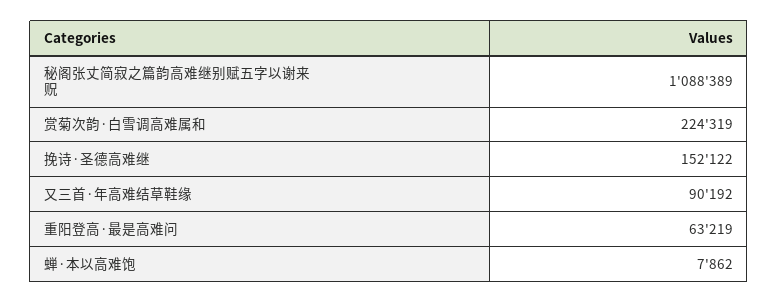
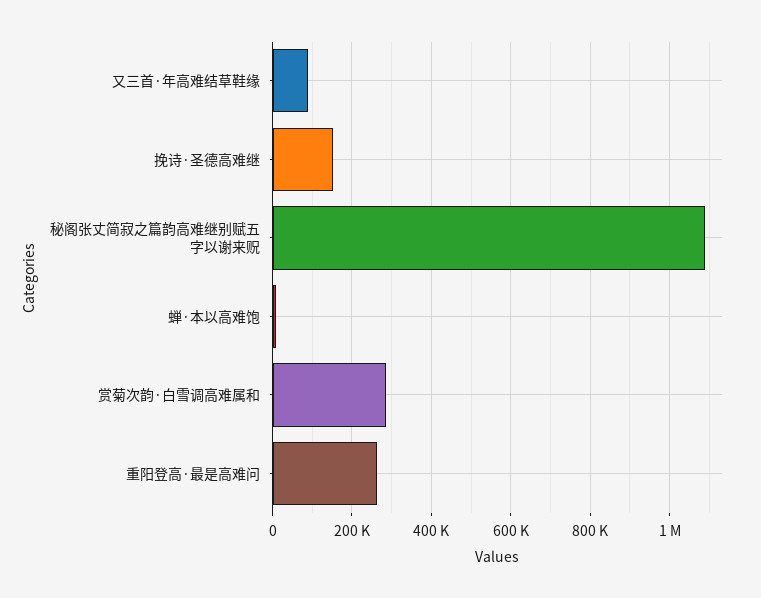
  {
    "秘阁张丈简寂之篇韵高难继别赋五字以谢来贶": 1088389,
-   "赏菊次韵·白雪调高难属和": 224319,
+   "赏菊次韵·白雪调高难属和": 280000,
    "挽诗·圣德高难继": 152122,
    "又三首·年高难结草鞋缘": 90192,
-   "重阳登高·最是高难问": 63219,
+   "重阳登高·最是高难问": 260000,
    "蝉·本以高难饱": 7862
  }

